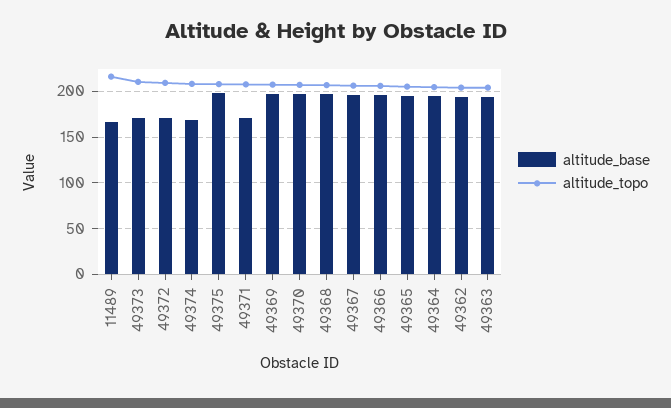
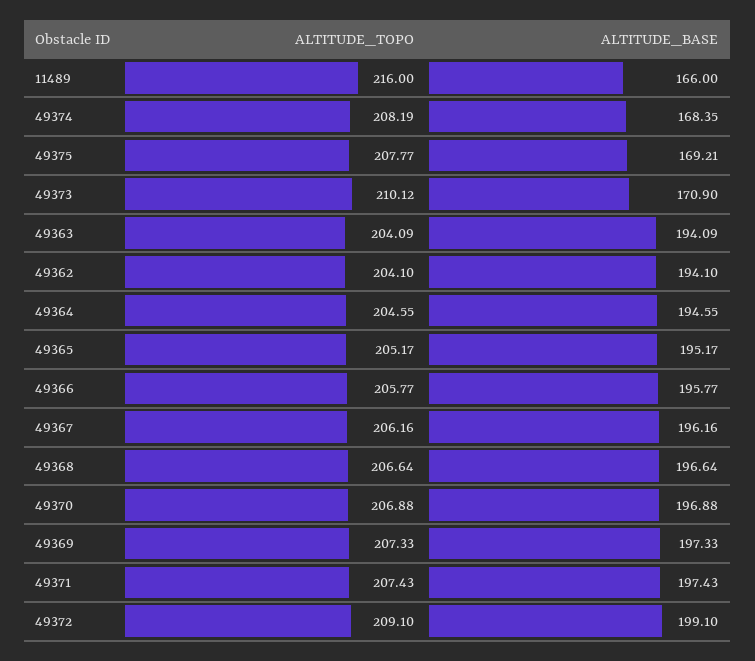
  {
    "altitude_base": {
      "11489": 166,
      "49373": 170.9,
-     "49372": 170,
+     "49372": 199.1,
      "49374": 168.35,
-     "49375": 200,
+     "49375": 169.21,
-     "49371": 170,
+     "49371": 197.43,
      "49369": 197.33,
      "49370": 196.88,
      "49368": 196.64,
      "49367": 196.16,
      "49366": 195.77,
      "49365": 195.17,
      "49364": 194.55,
      "49362": 194.1,
      "49363": 194.09
    },
    "altitude_topo": {
      "11489": 216,
      "49373": 210.12,
      "49372": 209.1,
      "49374": 208.19,
      "49375": 207.77,
      "49371": 207.43,
      "49369": 207.33,
      "49370": 206.88,
      "49368": 206.64,
      "49367": 206.16,
      "49366": 205.77,
      "49365": 205.17,
      "49364": 204.55,
      "49362": 204.1,
      "49363": 204.09
    }
  }

